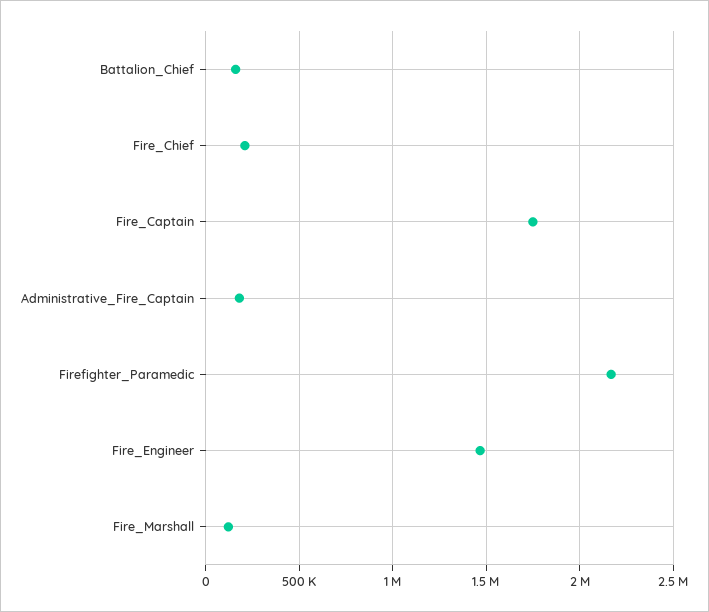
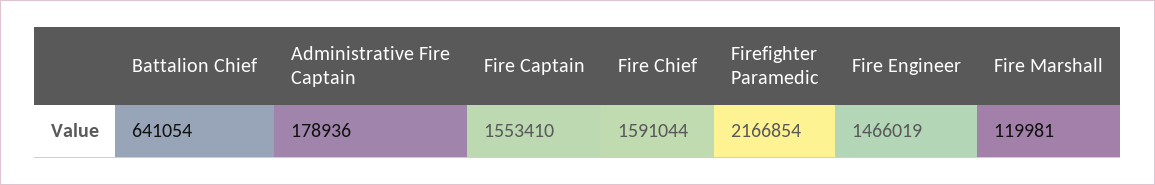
  {
-   "Battalion_Chief": 150000,
+   "Battalion_Chief": 641054,
-   "Fire_Chief": 200000,
+   "Fire_Chief": 1591044,
-   "Fire_Captain": 1750000,
+   "Fire_Captain": 1553410,
    "Administrative_Fire_Captain": 178936,
    "Firefighter_Paramedic": 2166854,
    "Fire_Engineer": 1466019,
    "Fire_Marshall": 119981
  }

